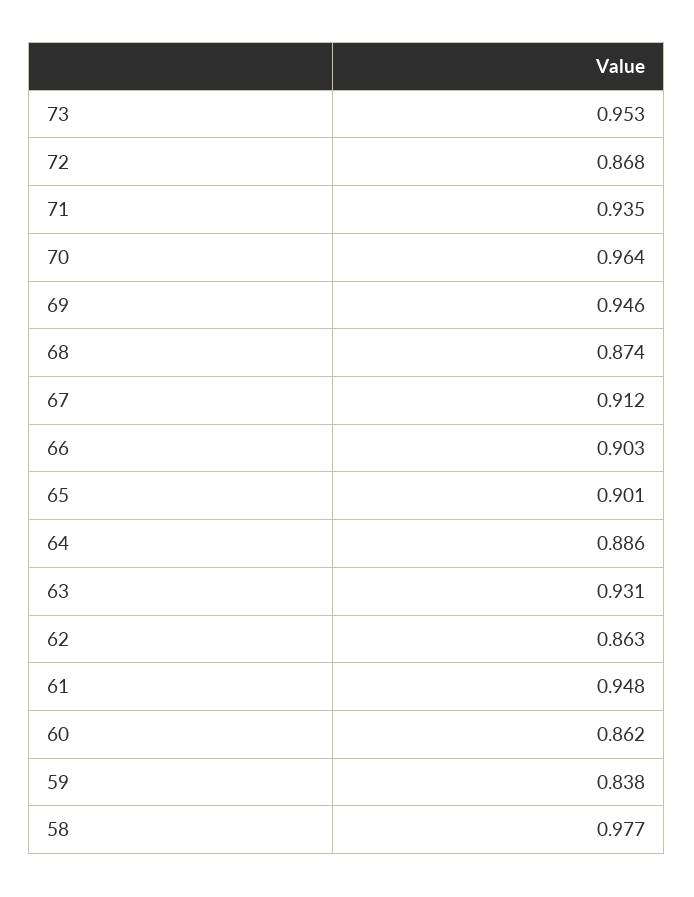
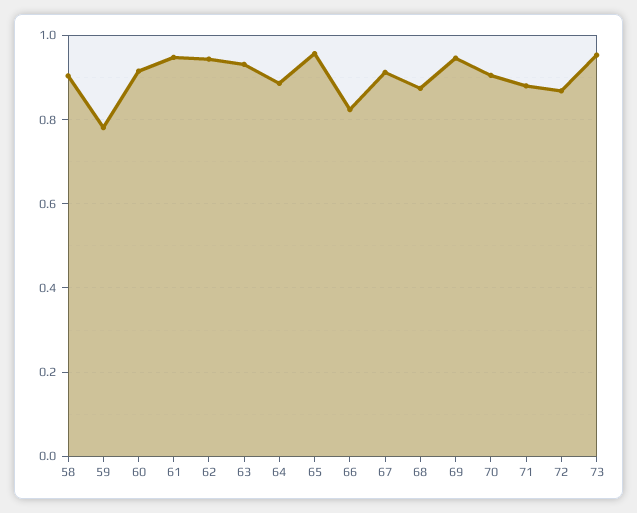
  {
    "73": 0.953,
    "72": 0.868,
-   "71": 0.935,
+   "71": 0.88,
-   "70": 0.964,
+   "70": 0.9,
    "69": 0.946,
    "68": 0.874,
    "67": 0.912,
-   "66": 0.903,
+   "66": 0.82,
-   "65": 0.901,
+   "65": 0.96,
    "64": 0.886,
    "63": 0.931,
-   "62": 0.863,
+   "62": 0.94,
    "61": 0.948,
-   "60": 0.862,
+   "60": 0.92,
-   "59": 0.838,
+   "59": 0.78,
-   "58": 0.977
+   "58": 0.9
  }

